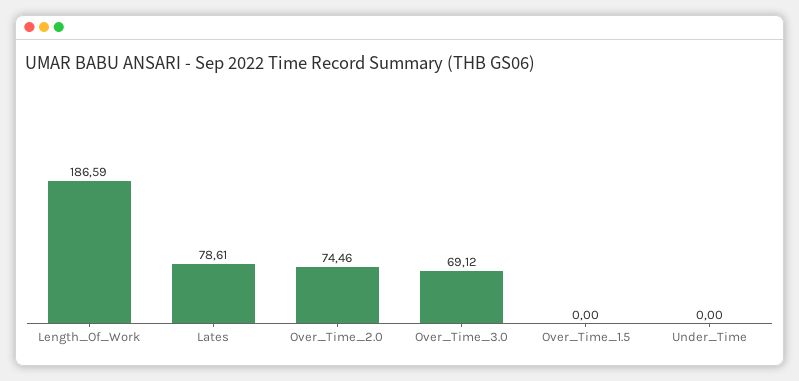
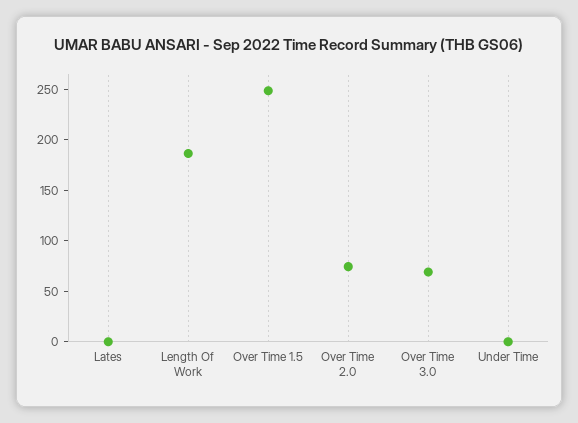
  {
    "Length_Of_Work": 186.59,
-   "Lates": 78.61,
+   "Lates": 0,
    "Over_Time_2.0": 74.46,
    "Over_Time_3.0": 69.12,
-   "Over_Time_1.5": 0,
+   "Over_Time_1.5": 250,
    "Under_Time": 0
  }

